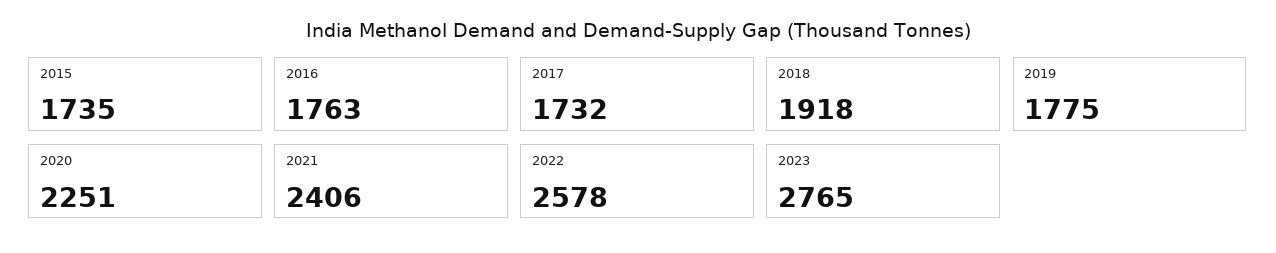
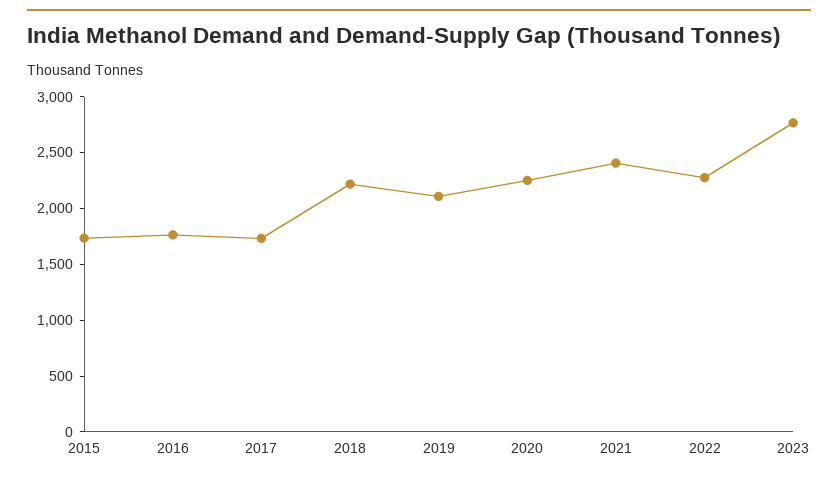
  {
    "2015": 1735,
    "2016": 1763,
    "2017": 1732,
-   "2018": 1918,
+   "2018": 2200,
-   "2019": 1775,
+   "2019": 2100,
    "2020": 2251,
    "2021": 2406,
-   "2022": 2578,
+   "2022": 2300,
    "2023": 2765
  }

